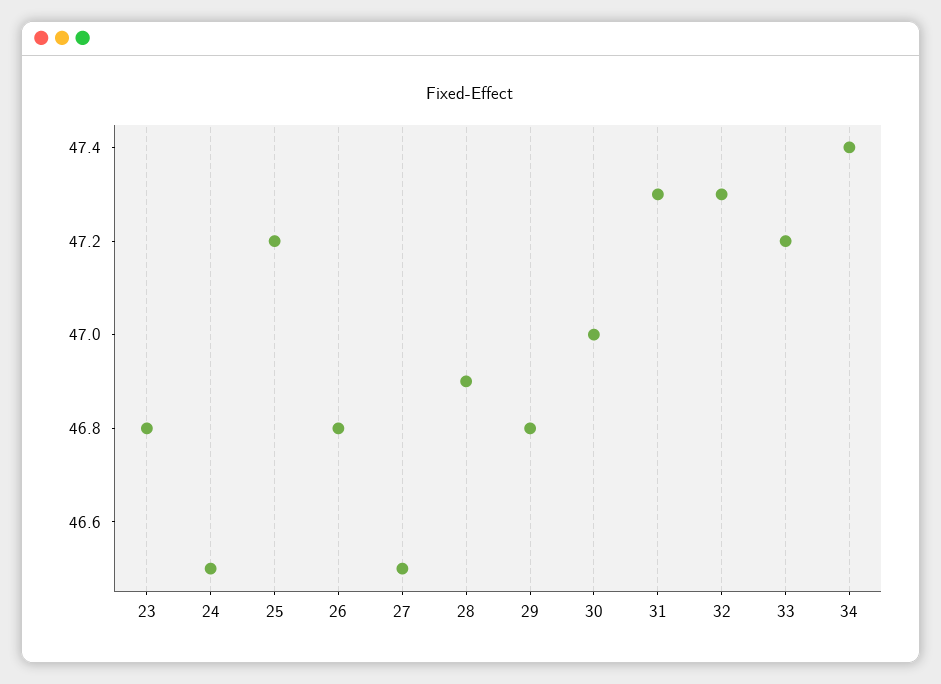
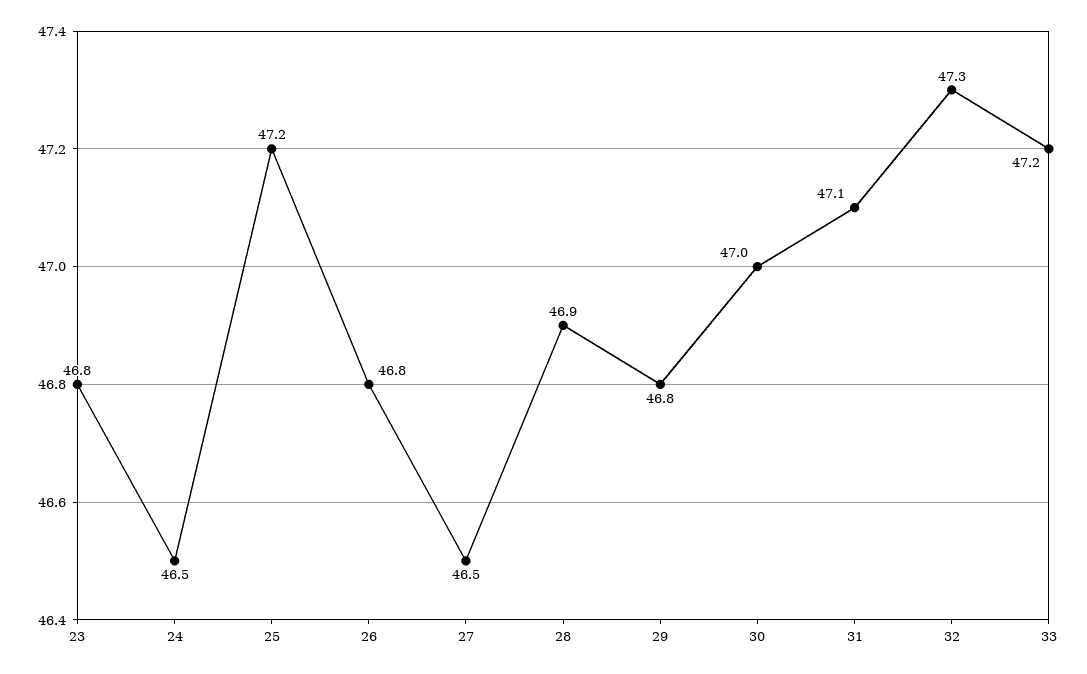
  {
    "23": 46.8,
    "24": 46.5,
    "25": 47.2,
    "26": 46.8,
    "27": 46.5,
    "28": 46.9,
    "29": 46.8,
    "30": 47,
-   "31": 47.3,
+   "31": 47.1,
    "32": 47.3,
-   "33": 47.2,
+   "33": 47.2
-   "34": 47.4
  }

